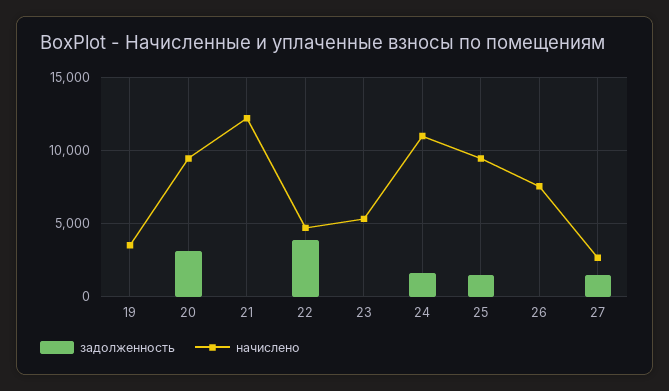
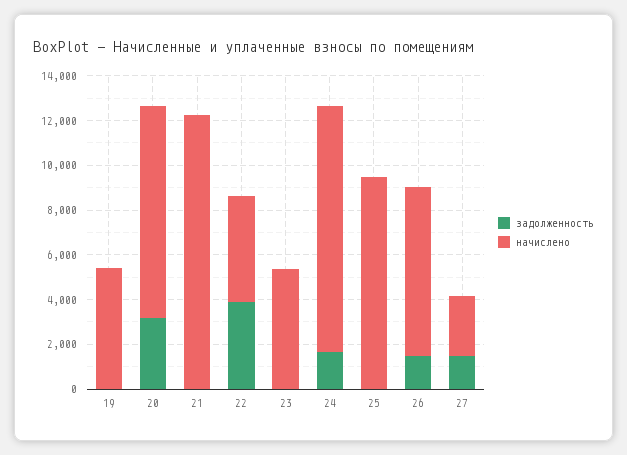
  {
    "задолженность": {
      "19": 0,
      "20": 3000,
      "21": 0,
      "22": 4000,
      "23": 0,
      "24": 1500,
-     "25": 1500,
+     "25": 0,
-     "26": 0,
+     "26": 1500,
      "27": 1500
    },
    "начислено": {
-     "19": 3500,
+     "19": 5500,
      "20": 9500,
      "21": 12000,
      "22": 4500,
      "23": 5500,
      "24": 11000,
      "25": 9500,
      "26": 7500,
      "27": 2500
    }
  }

